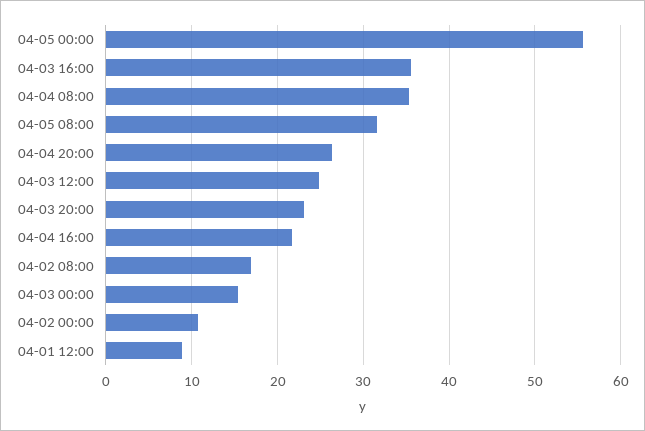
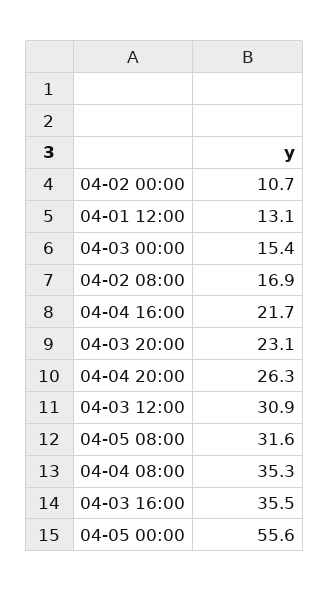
  {
    "04-05 00:00": 55.6,
    "04-03 16:00": 35.5,
    "04-04 08:00": 35.3,
    "04-05 08:00": 31.6,
    "04-04 20:00": 26.3,
-   "04-03 12:00": 25,
+   "04-03 12:00": 30.9,
    "04-03 20:00": 23.1,
    "04-04 16:00": 21.7,
    "04-02 08:00": 16.9,
    "04-03 00:00": 15.4,
    "04-02 00:00": 10.7,
-   "04-01 12:00": 9
+   "04-01 12:00": 13.1
  }

